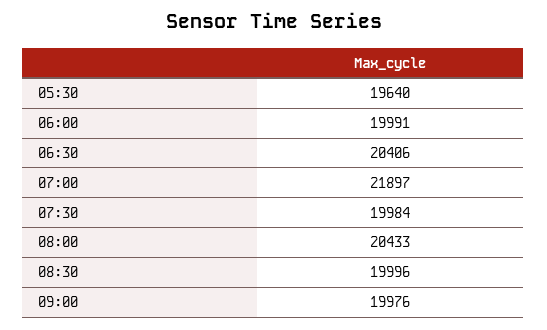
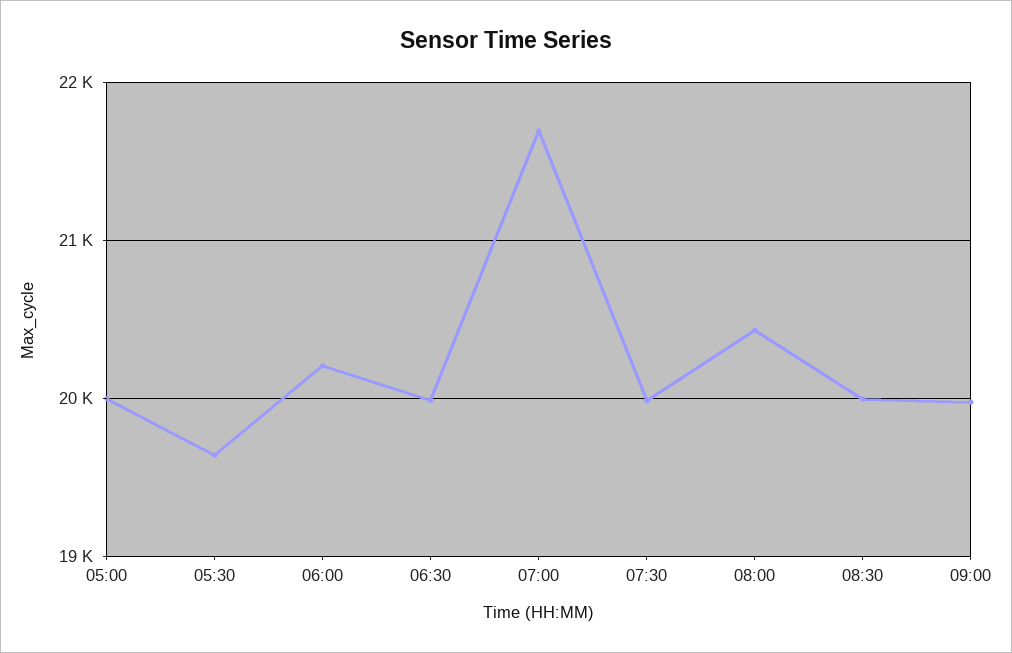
  {
    "05:30": 19640,
-   "06:00": 19991,
+   "06:00": 20200,
-   "06:30": 20406,
+   "06:30": 20000,
-   "07:00": 21897,
+   "07:00": 21700,
    "07:30": 19984,
    "08:00": 20433,
    "08:30": 19996,
-   "09:00": 19976
+   "09:00": 19976,
+   "05:00": 20000
  }

